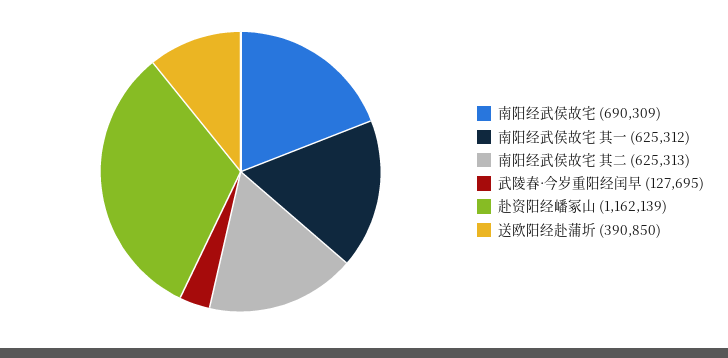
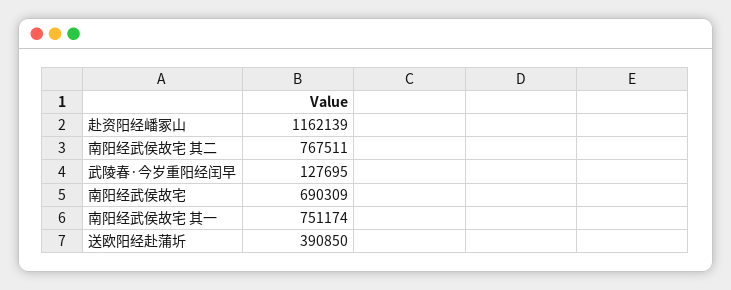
  {
    "南阳经武侯故宅": 690309,
-   "南阳经武侯故宅 其一": 625312,
+   "南阳经武侯故宅 其一": 751174,
-   "南阳经武侯故宅 其二": 625313,
+   "南阳经武侯故宅 其二": 767511,
    "武陵春·今岁重阳经闰早": 127695,
    "赴资阳经嶓冢山": 1162139,
    "送欧阳经赴蒲圻": 390850
  }

